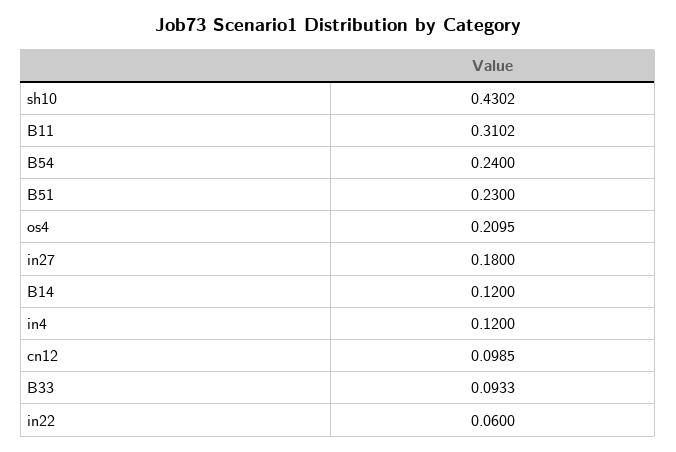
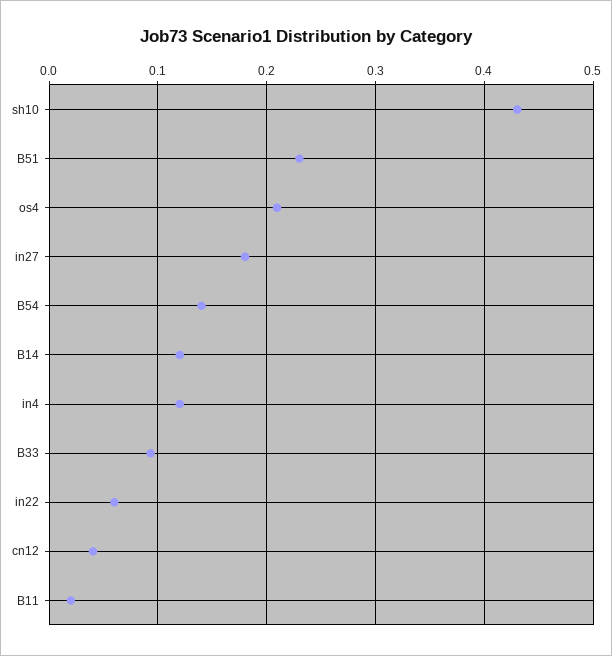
  {
    "sh10": 0.4302,
-   "B11": 0.3102,
+   "B11": 0.02,
-   "B54": 0.24,
+   "B54": 0.14,
    "B51": 0.23,
    "os4": 0.2095,
    "in27": 0.18,
    "B14": 0.12,
    "in4": 0.12,
-   "cn12": 0.0985,
+   "cn12": 0.04,
    "B33": 0.0933,
    "in22": 0.06
  }

